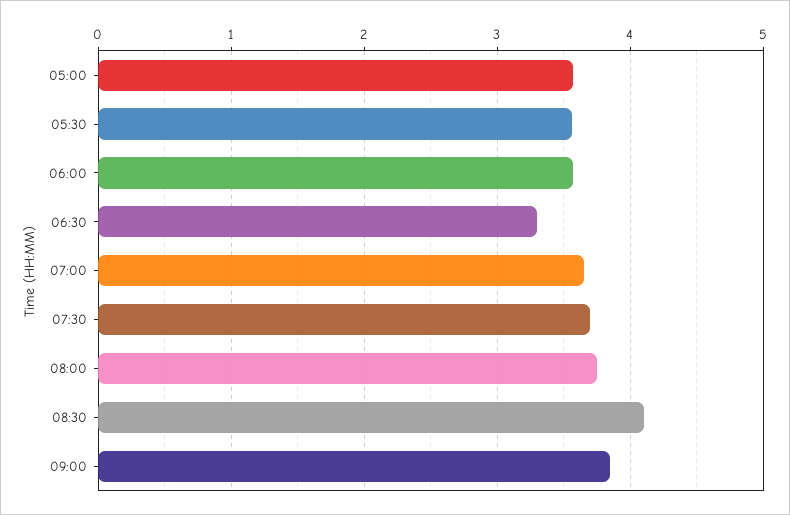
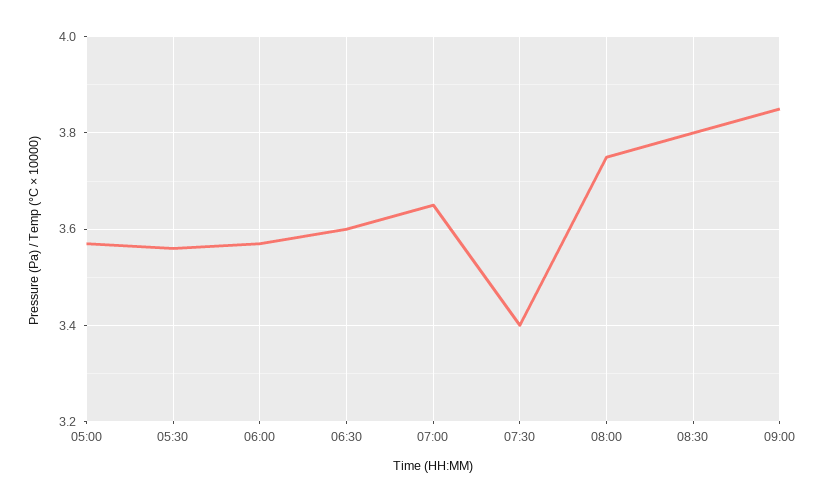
  {
    "05:00": 3.55,
    "05:30": 3.55,
    "06:00": 3.55,
-   "06:30": 3.3,
+   "06:30": 3.6,
    "07:00": 3.65,
-   "07:30": 3.7,
+   "07:30": 3.4,
    "08:00": 3.75,
-   "08:30": 4.1,
+   "08:30": 3.8,
    "09:00": 3.85
  }

